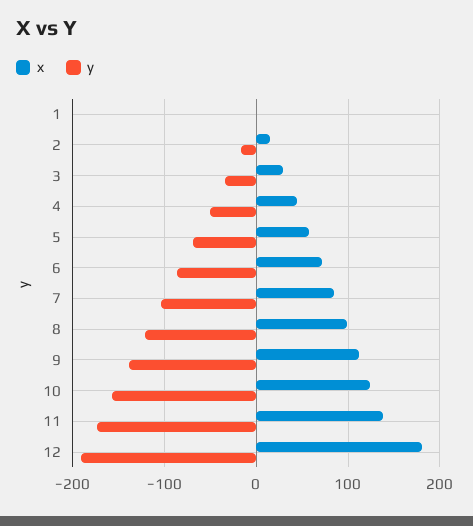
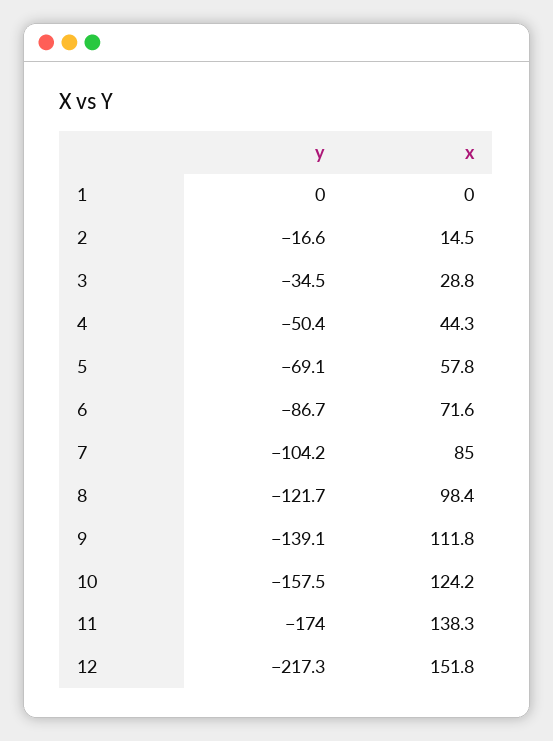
  {
    "x": {
      "1": 0,
      "2": 14.5,
      "3": 28.8,
      "4": 44.3,
      "5": 57.8,
      "6": 71.6,
      "7": 85,
      "8": 98.4,
      "9": 111.8,
      "10": 124.2,
      "11": 138.3,
-     "12": 180
+     "12": 151.8
    },
    "y": {
      "1": 0,
      "2": -16.6,
      "3": -34.5,
      "4": -50.4,
      "5": -69.1,
      "6": -86.7,
      "7": -104.2,
      "8": -121.7,
      "9": -139.1,
      "10": -157.5,
      "11": -174,
-     "12": -190
+     "12": -217.3
    }
  }

